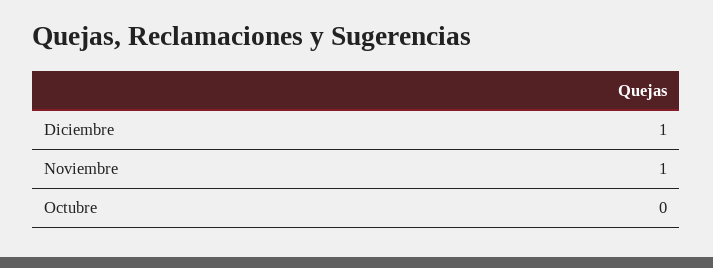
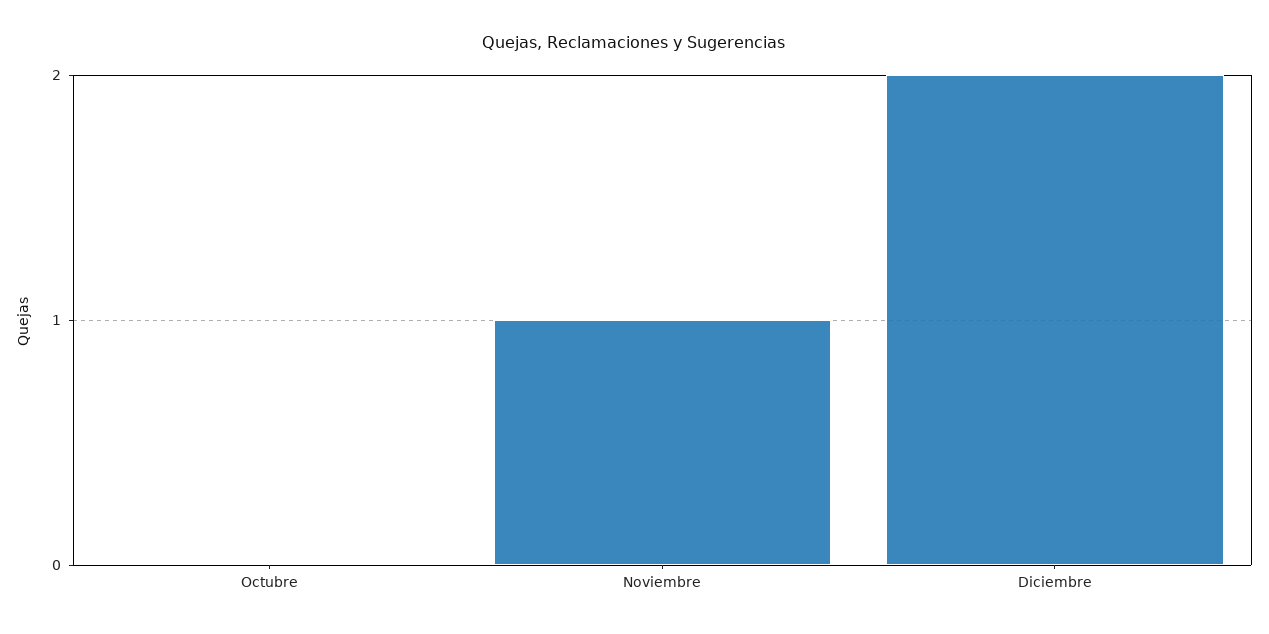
  {
-   "Diciembre": 1,
+   "Diciembre": 2,
    "Noviembre": 1,
    "Octubre": 0
  }

